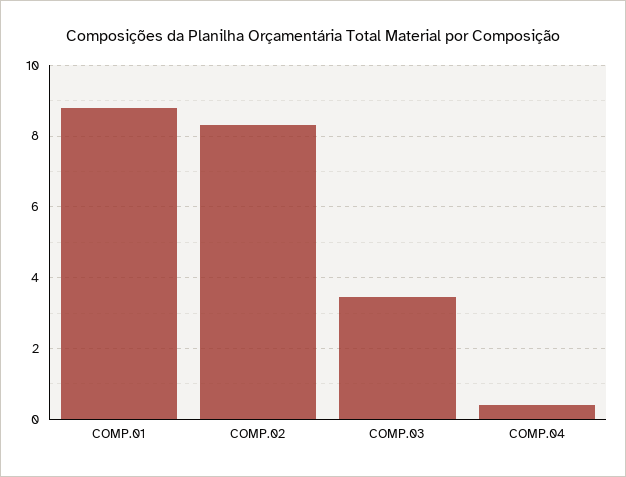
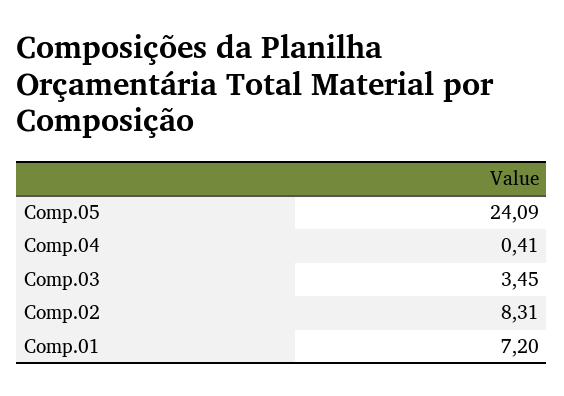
  {
-   "COMP.01": 8.8,
+   "COMP.01": 7.2,
    "COMP.02": 8.31,
    "COMP.03": 3.45,
-   "COMP.04": 0.41
+   "COMP.04": 0.41,
+   "Comp.05": 24.09
  }

